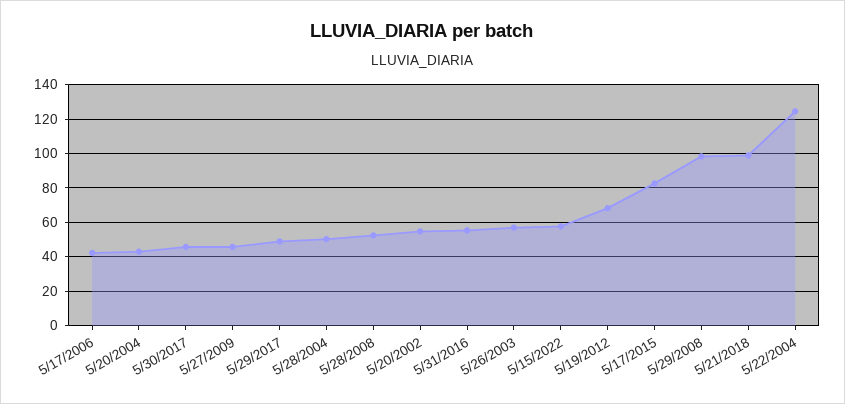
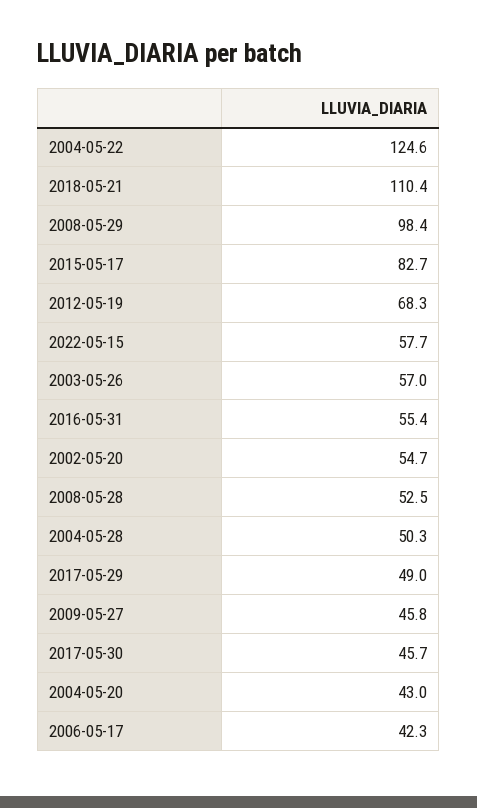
  {
    "5/17/2006": 42.3,
    "5/20/2004": 43,
    "5/30/2017": 45.7,
    "5/27/2009": 45.8,
    "5/29/2017": 49,
    "5/28/2004": 50.3,
    "5/28/2008": 52.5,
    "5/20/2002": 54.7,
    "5/31/2016": 55.4,
    "5/26/2003": 57,
    "5/15/2022": 57.7,
    "5/19/2012": 68.3,
    "5/17/2015": 82.7,
    "5/29/2008": 98.4,
-   "5/21/2018": 100,
+   "5/21/2018": 110.4,
    "5/22/2004": 124.6
  }

